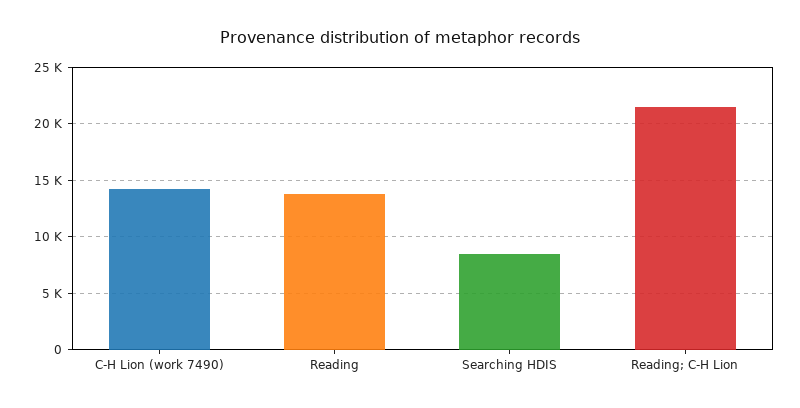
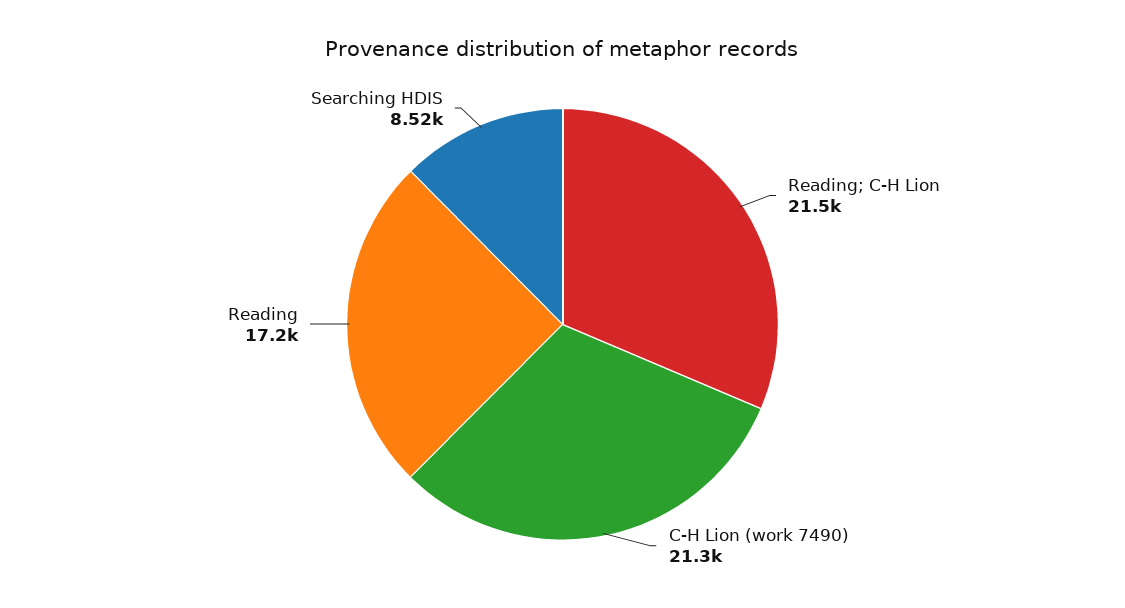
  {
-   "C-H Lion (work 7490)": 14000,
+   "C-H Lion (work 7490)": 21300,
-   "Reading": 14000,
+   "Reading": 17200,
    "Searching HDIS": 8520,
    "Reading; C-H Lion": 21500
  }

